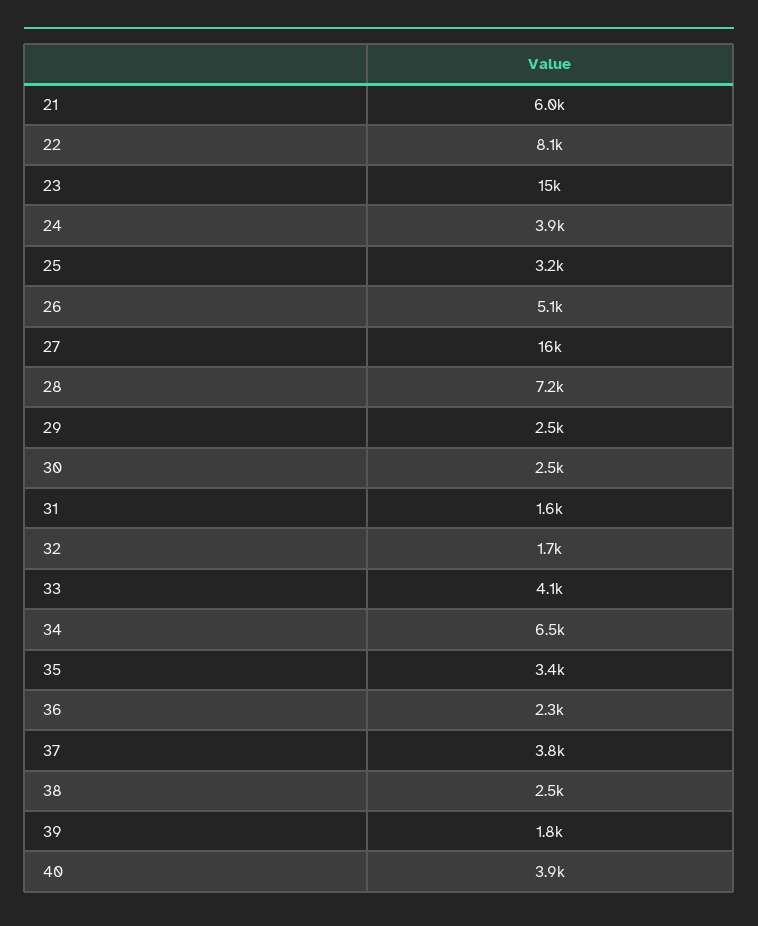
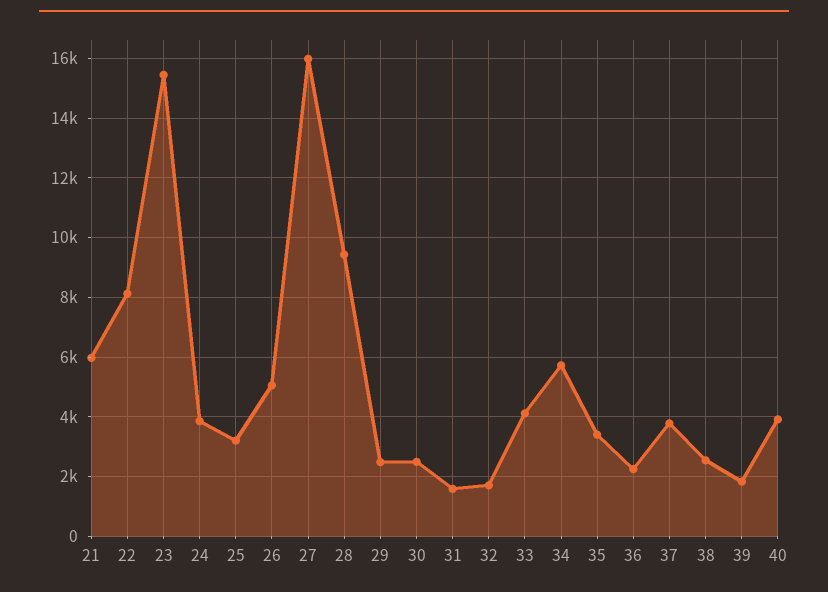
  {
    "21": 6000,
    "22": 8100,
    "23": 15000,
    "24": 3900,
    "25": 3200,
    "26": 5100,
    "27": 16000,
-   "28": 7200,
+   "28": 9500,
    "29": 2500,
    "30": 2500,
    "31": 1600,
    "32": 1700,
    "33": 4100,
-   "34": 6500,
+   "34": 5750,
    "35": 3400,
    "36": 2300,
    "37": 3800,
    "38": 2500,
    "39": 1800,
    "40": 3900
  }

